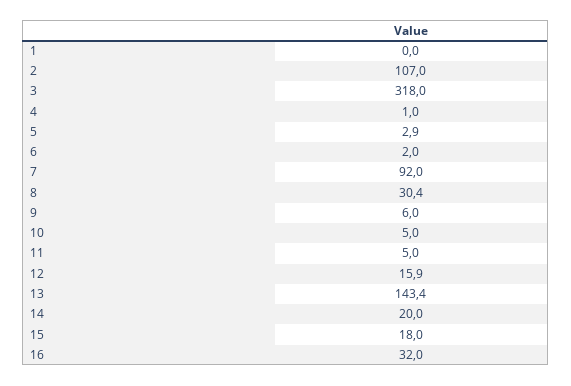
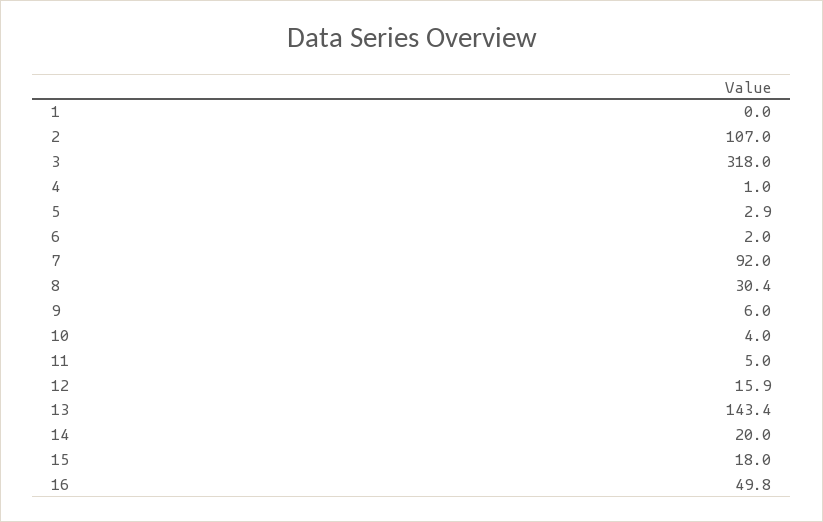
  {
    "1": 0,
    "2": 107,
    "3": 318,
    "4": 1,
    "5": 2.9,
    "6": 2,
    "7": 92,
    "8": 30.4,
    "9": 6,
-   "10": 5,
+   "10": 4,
    "11": 5,
    "12": 15.9,
    "13": 143.4,
    "14": 20,
    "15": 18,
-   "16": 32
+   "16": 49.8
  }

